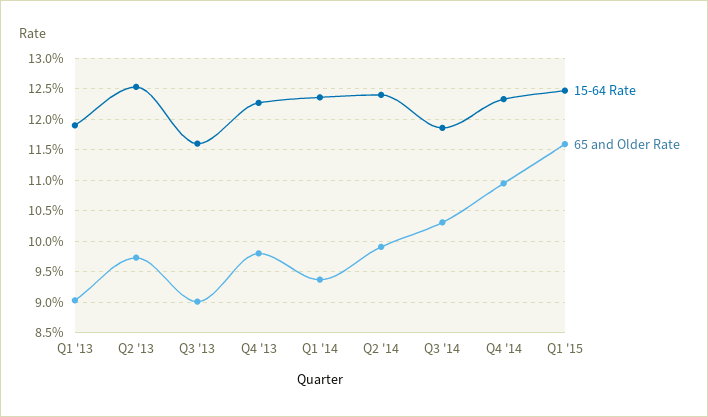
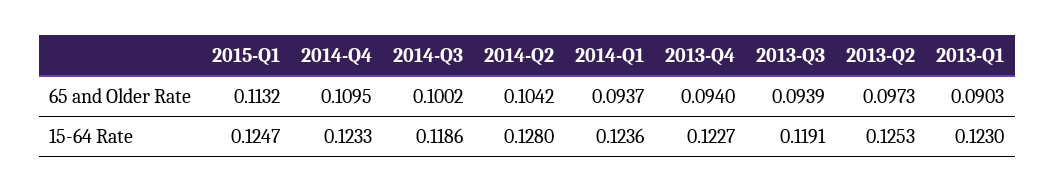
  {
    "15-64 Rate": {
-     "Q1 '13": 0.119,
+     "Q1 '13": 0.123,
      "Q2 '13": 0.1253,
-     "Q3 '13": 0.116,
+     "Q3 '13": 0.1191,
      "Q4 '13": 0.1227,
      "Q1 '14": 0.1236,
-     "Q2 '14": 0.124,
+     "Q2 '14": 0.128,
      "Q3 '14": 0.1186,
      "Q4 '14": 0.1233,
      "Q1 '15": 0.1247
    },
    "65 and Older Rate": {
      "Q1 '13": 0.0903,
      "Q2 '13": 0.0973,
-     "Q3 '13": 0.09,
+     "Q3 '13": 0.0939,
-     "Q4 '13": 0.098,
+     "Q4 '13": 0.094,
      "Q1 '14": 0.0937,
-     "Q2 '14": 0.099,
+     "Q2 '14": 0.1042,
-     "Q3 '14": 0.103,
+     "Q3 '14": 0.1002,
      "Q4 '14": 0.1095,
-     "Q1 '15": 0.116
+     "Q1 '15": 0.1132
    }
  }

